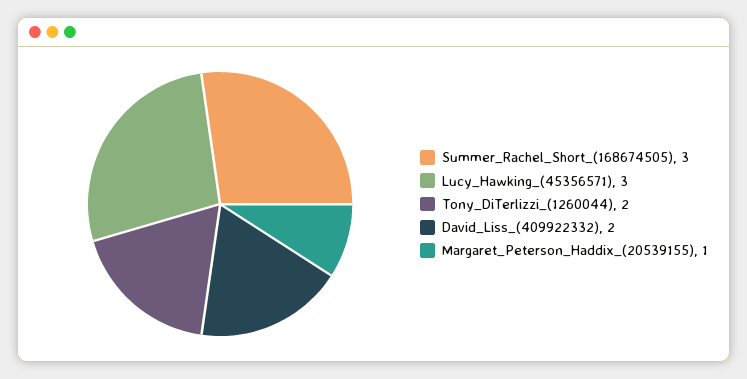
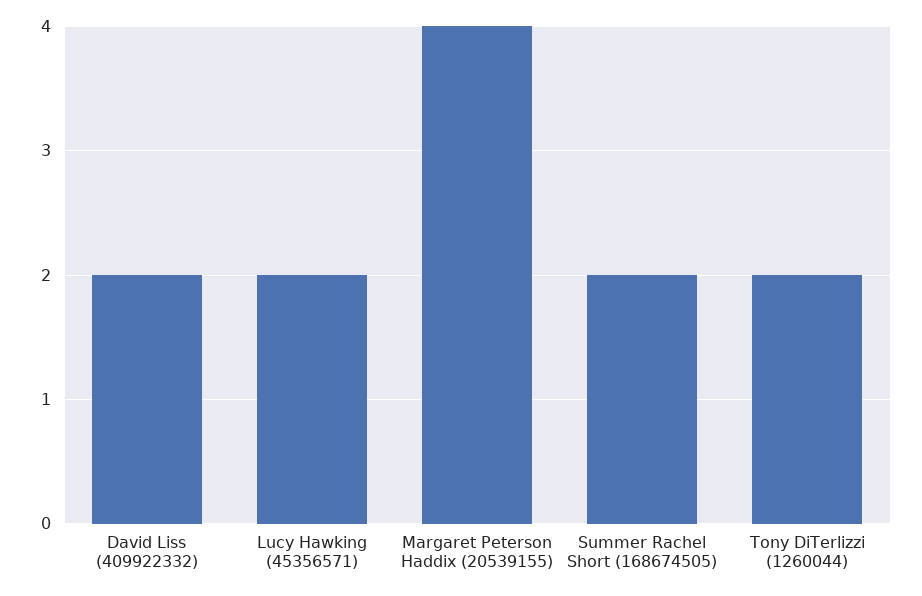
  {
-   "Summer_Rachel_Short_(168674505)": 3,
+   "Summer_Rachel_Short_(168674505)": 2,
-   "Lucy_Hawking_(45356571)": 3,
+   "Lucy_Hawking_(45356571)": 2,
    "Tony_DiTerlizzi_(1260044)": 2,
    "David_Liss_(409922332)": 2,
-   "Margaret_Peterson_Haddix_(20539155)": 1
+   "Margaret_Peterson_Haddix_(20539155)": 4
  }

